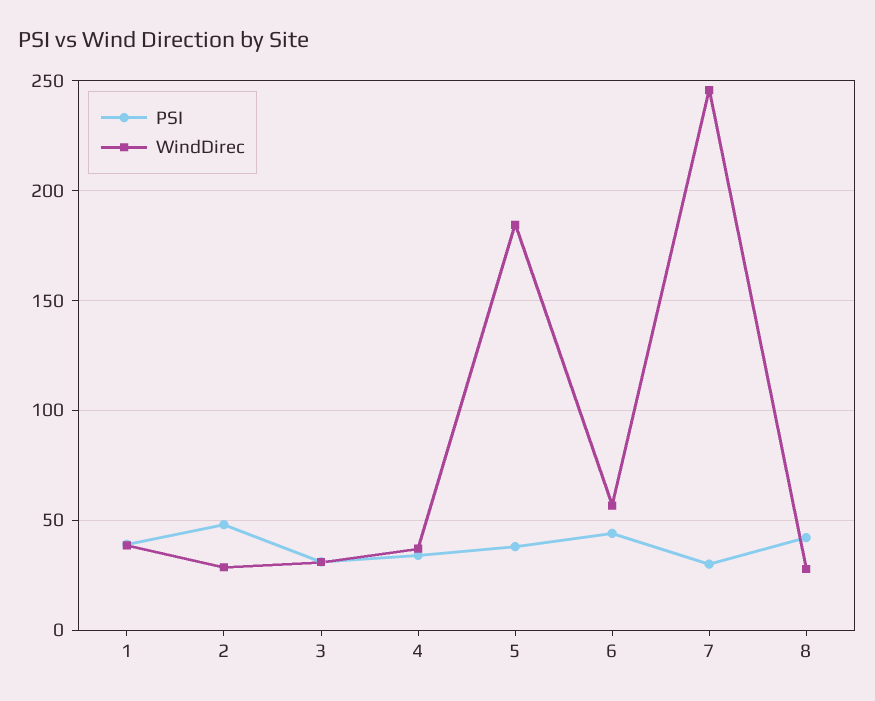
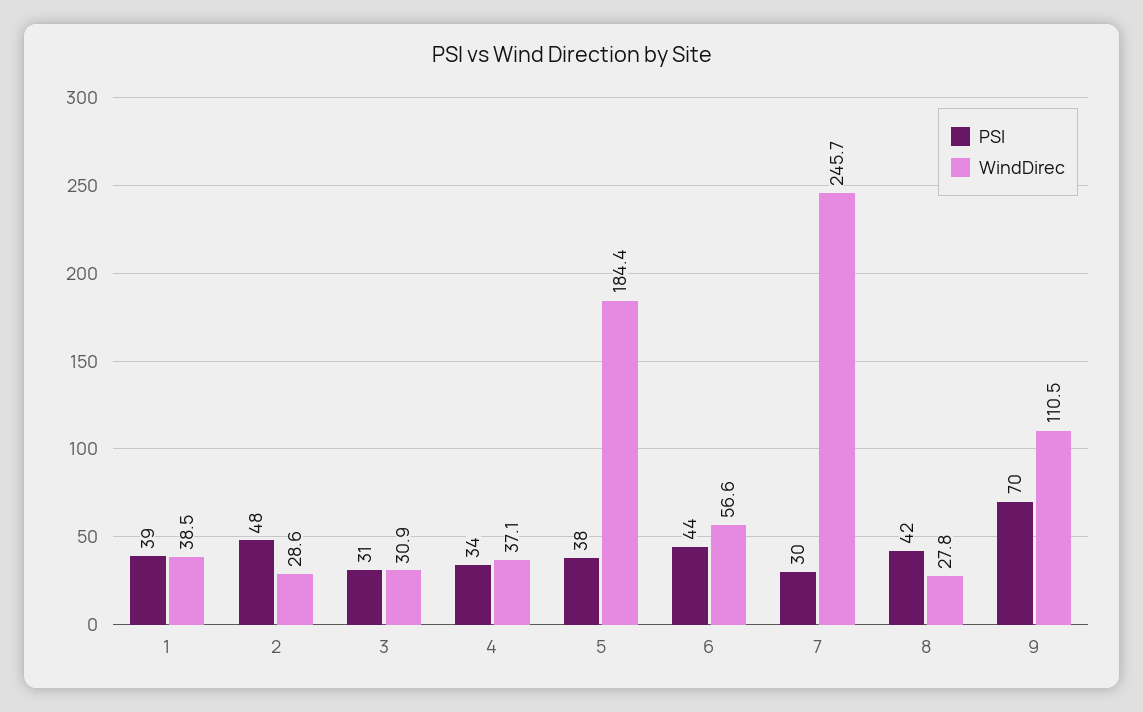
  {
    "PSI": {
      "1": 39,
      "2": 48,
      "3": 31,
      "4": 34,
      "5": 38,
      "6": 44,
      "7": 30,
-     "8": 42
+     "8": 42,
+     "9": 70
    },
    "WindDirec": {
      "1": 38.5,
      "2": 28.6,
      "3": 30.9,
      "4": 37.1,
      "5": 184.4,
      "6": 56.6,
      "7": 245.7,
-     "8": 27.8
+     "8": 27.8,
+     "9": 110.5
    }
  }

